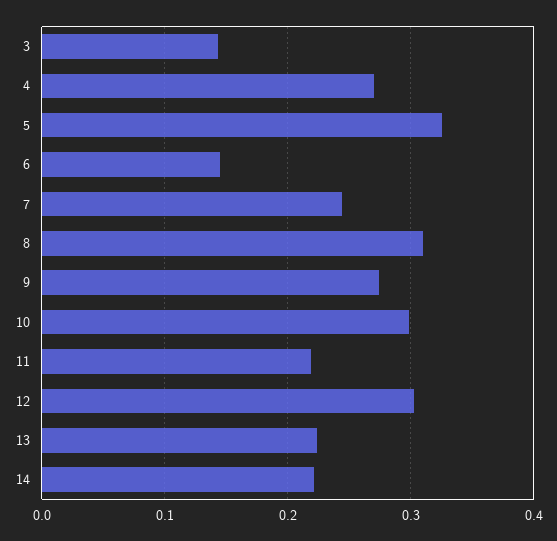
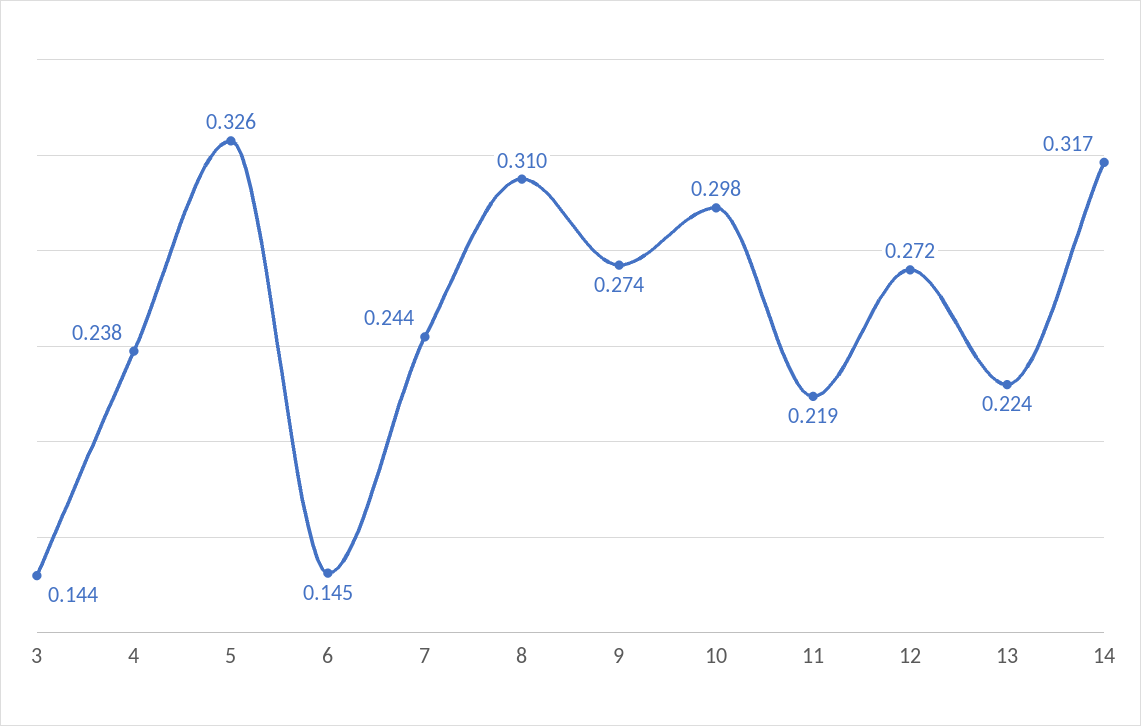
  {
    "3": 0.144,
-   "4": 0.27,
+   "4": 0.238,
    "5": 0.326,
    "6": 0.145,
    "7": 0.244,
    "8": 0.31,
    "9": 0.274,
    "10": 0.298,
    "11": 0.219,
-   "12": 0.3,
+   "12": 0.272,
    "13": 0.224,
-   "14": 0.22
+   "14": 0.317
  }

